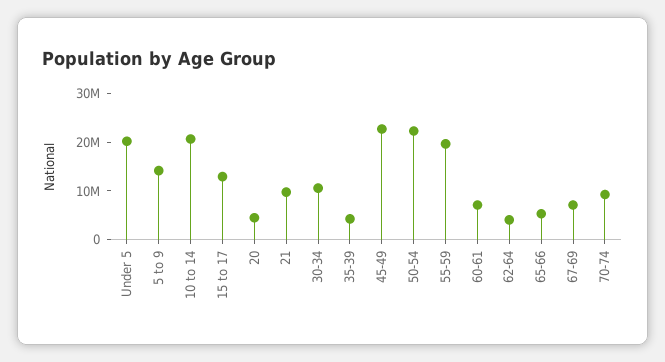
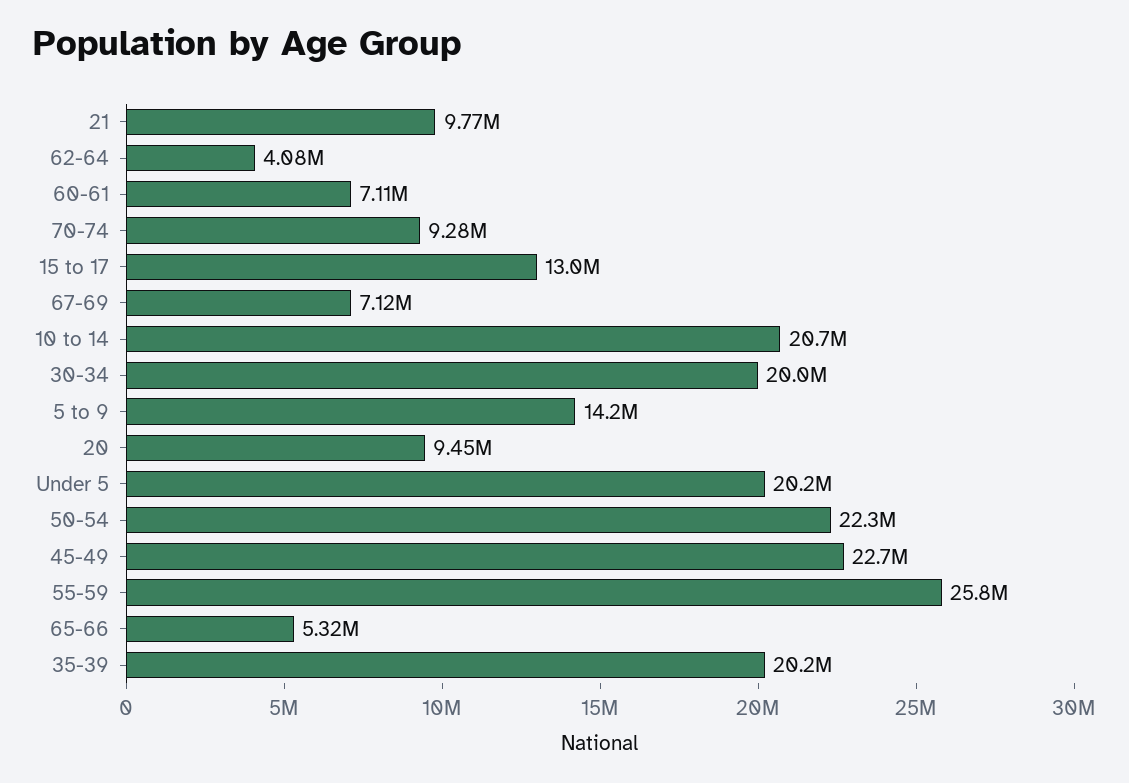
  {
    "Under 5": 20200000,
    "5 to 9": 14200000,
    "10 to 14": 20700000,
    "15 to 17": 13000000,
-   "20": 4000000,
+   "20": 9450000,
    "21": 9770000,
-   "30-34": 10000000,
+   "30-34": 20000000,
-   "35-39": 4000000,
+   "35-39": 20200000,
    "45-49": 22700000,
    "50-54": 22300000,
-   "55-59": 20000000,
+   "55-59": 25800000,
    "60-61": 7110000,
    "62-64": 4080000,
    "65-66": 5320000,
    "67-69": 7120000,
    "70-74": 9280000
  }

